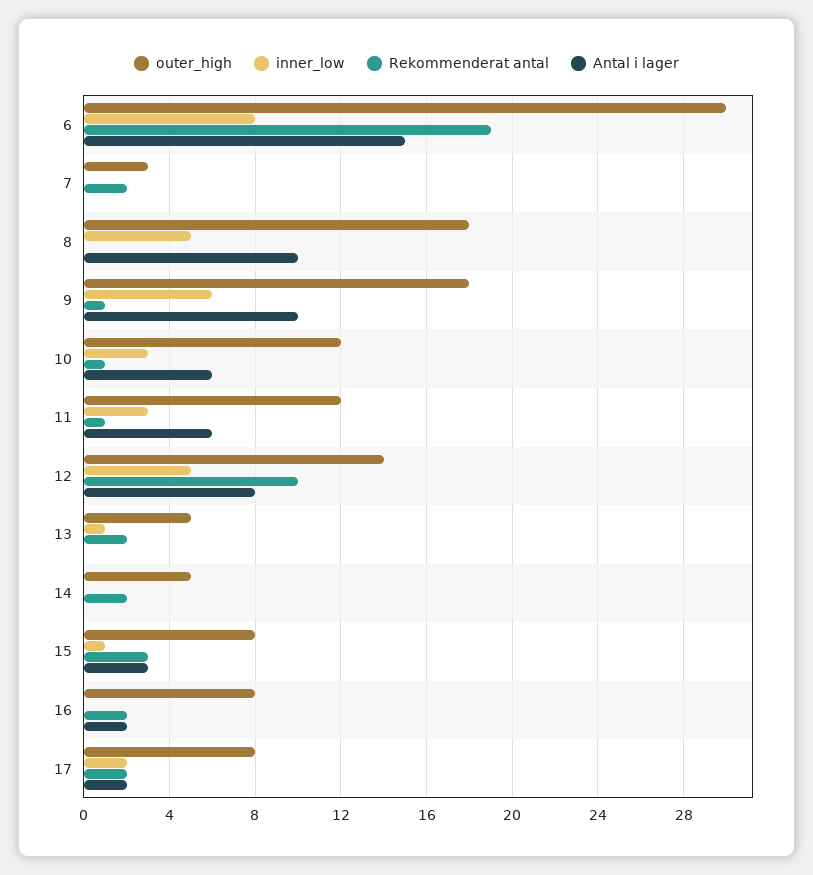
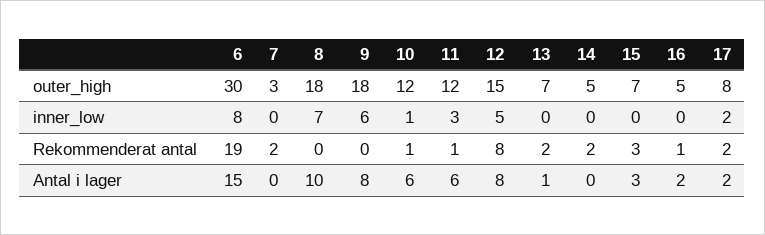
  {
    "outer_high": {
      "6": 30,
      "7": 3,
      "8": 18,
      "9": 18,
      "10": 12,
      "11": 12,
-     "12": 14,
+     "12": 15,
-     "13": 5,
+     "13": 7,
      "14": 5,
-     "15": 8,
+     "15": 7,
-     "16": 8,
+     "16": 5,
      "17": 8
    },
    "inner_low": {
      "6": 8,
      "7": 0,
-     "8": 5,
+     "8": 7,
      "9": 6,
-     "10": 3,
+     "10": 1,
      "11": 3,
      "12": 5,
-     "13": 1,
+     "13": 0,
      "14": 0,
-     "15": 1,
+     "15": 0,
      "16": 0,
      "17": 2
    },
    "Rekommenderat antal": {
      "6": 19,
      "7": 2,
      "8": 0,
-     "9": 1,
+     "9": 0,
      "10": 1,
      "11": 1,
-     "12": 10,
+     "12": 8,
      "13": 2,
      "14": 2,
      "15": 3,
-     "16": 2,
+     "16": 1,
      "17": 2
    },
    "Antal i lager": {
      "6": 15,
      "7": 0,
      "8": 10,
-     "9": 10,
+     "9": 8,
      "10": 6,
      "11": 6,
      "12": 8,
-     "13": 0,
+     "13": 1,
      "14": 0,
      "15": 3,
      "16": 2,
      "17": 2
    }
  }

